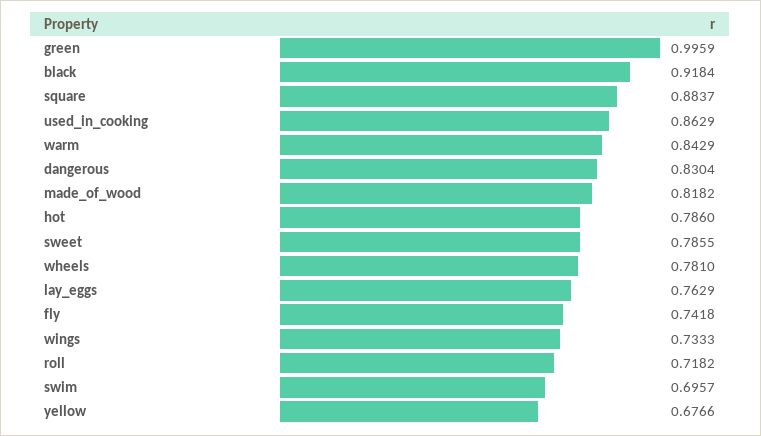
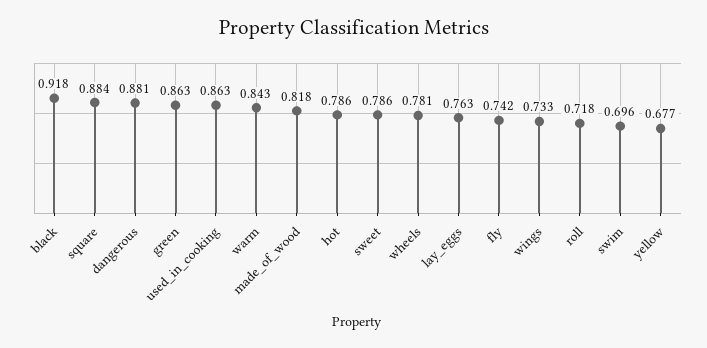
  {
-   "green": 0.9959,
+   "green": 0.863,
    "black": 0.9184,
    "square": 0.8837,
    "used_in_cooking": 0.8629,
    "warm": 0.8429,
-   "dangerous": 0.8304,
+   "dangerous": 0.881,
    "made_of_wood": 0.8182,
    "hot": 0.786,
    "sweet": 0.7855,
    "wheels": 0.781,
    "lay_eggs": 0.7629,
    "fly": 0.7418,
    "wings": 0.7333,
    "roll": 0.7182,
    "swim": 0.6957,
    "yellow": 0.6766
  }

